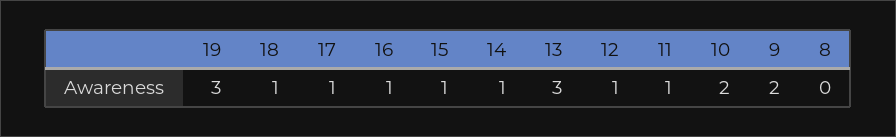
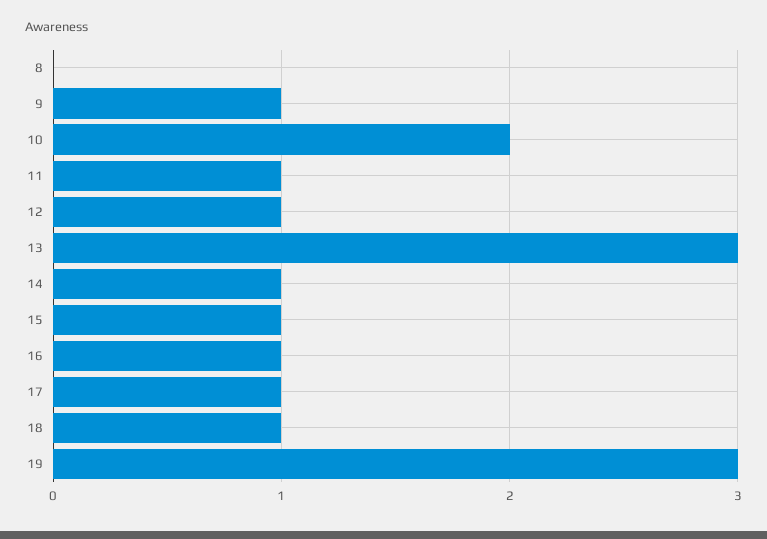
  {
    "19": 3,
    "18": 1,
    "17": 1,
    "16": 1,
    "15": 1,
    "14": 1,
    "13": 3,
    "12": 1,
    "11": 1,
    "10": 2,
-   "9": 2,
+   "9": 1,
    "8": 0
  }

